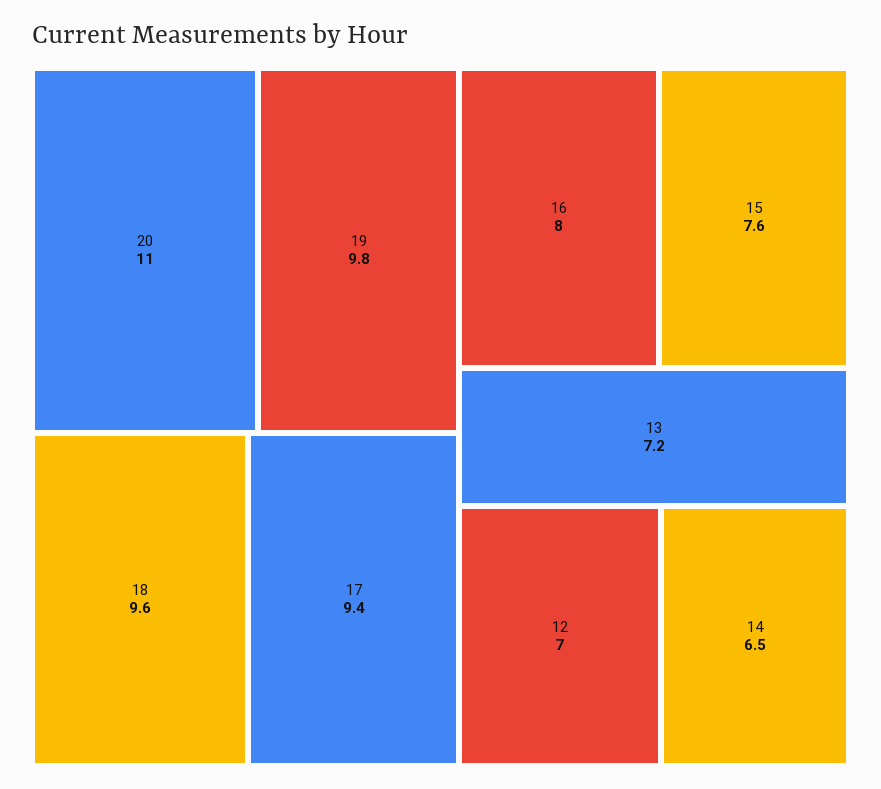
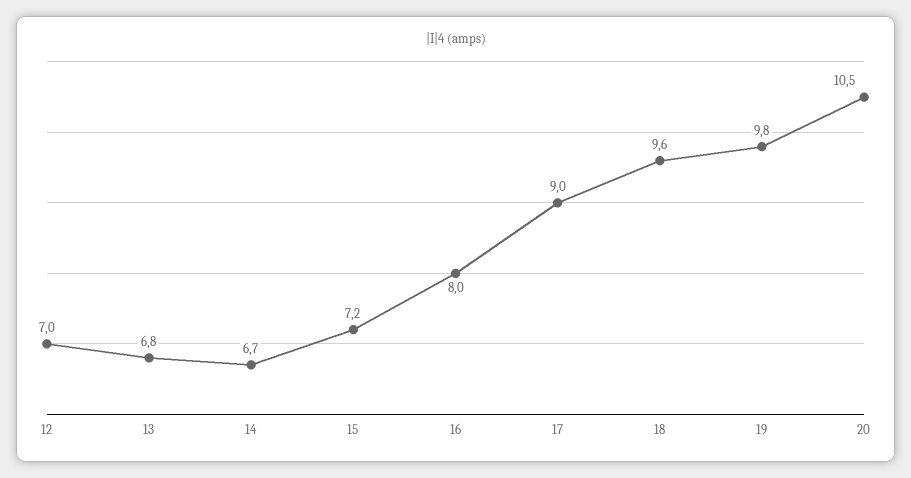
  {
-   "20": 11,
+   "20": 10.5,
    "19": 9.8,
    "18": 9.6,
-   "17": 9.4,
+   "17": 9,
    "16": 8,
-   "15": 7.6,
+   "15": 7.2,
-   "13": 7.2,
+   "13": 6.8,
    "12": 7,
-   "14": 6.5
+   "14": 6.7
  }

